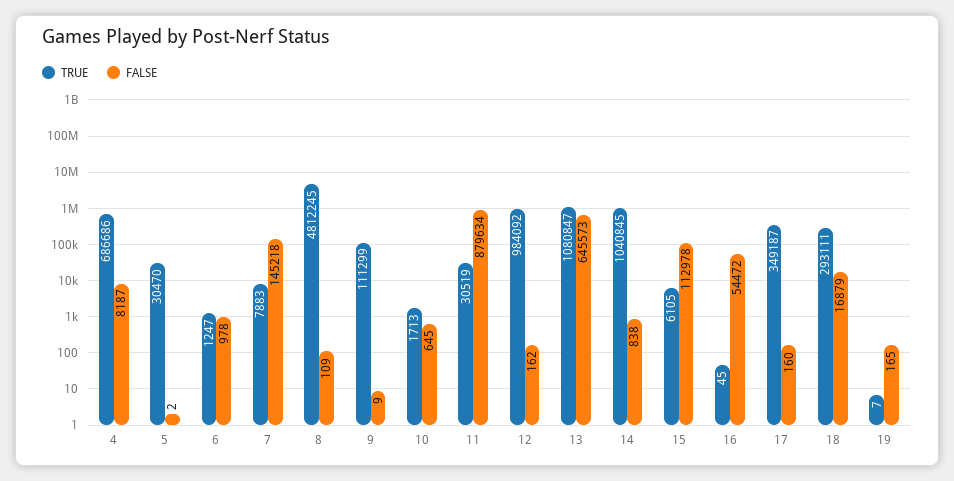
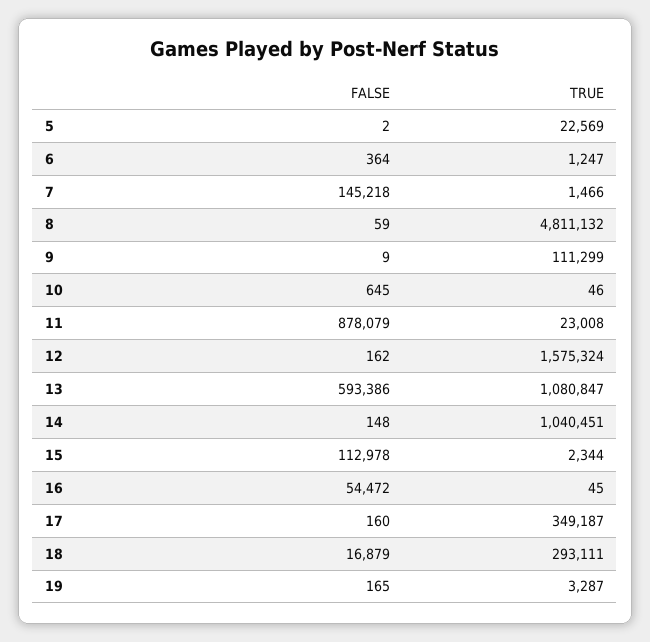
  {
    "TRUE": {
-     "4": 686686,
-     "5": 30470,
+     "5": 22569,
      "6": 1247,
-     "7": 7883,
+     "7": 1466,
-     "8": 4812245,
+     "8": 4811132,
      "9": 111299,
-     "10": 1713,
+     "10": 46,
-     "11": 30519,
+     "11": 23008,
-     "12": 984092,
+     "12": 1575324,
      "13": 1080847,
-     "14": 1040845,
+     "14": 1040451,
-     "15": 6105,
+     "15": 2344,
      "16": 45,
      "17": 349187,
      "18": 293111,
-     "19": 7
+     "19": 3287
    },
    "FALSE": {
-     "4": 8187,
      "5": 2,
-     "6": 978,
+     "6": 364,
      "7": 145218,
-     "8": 109,
+     "8": 59,
      "9": 9,
      "10": 645,
-     "11": 879634,
+     "11": 878079,
      "12": 162,
-     "13": 645573,
+     "13": 593386,
-     "14": 838,
+     "14": 148,
      "15": 112978,
      "16": 54472,
      "17": 160,
      "18": 16879,
      "19": 165
    }
  }

